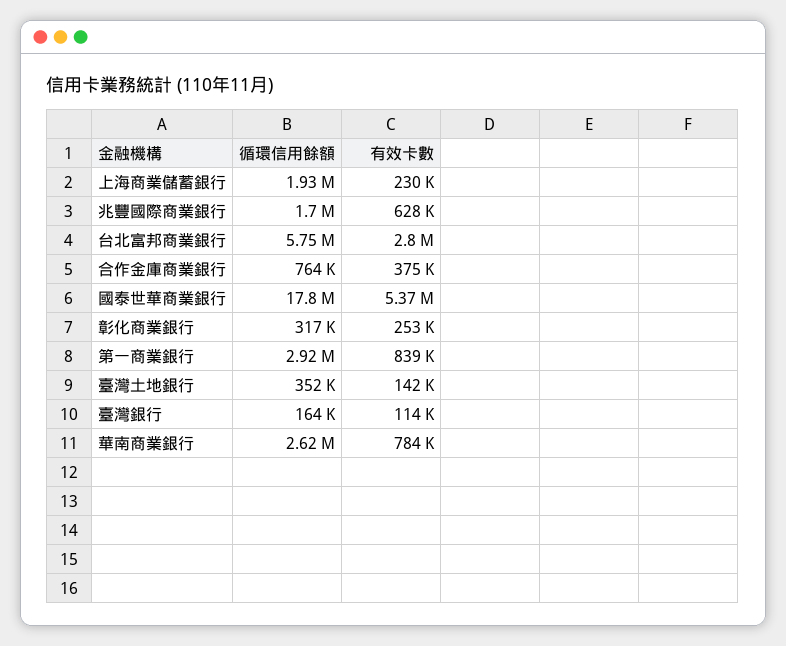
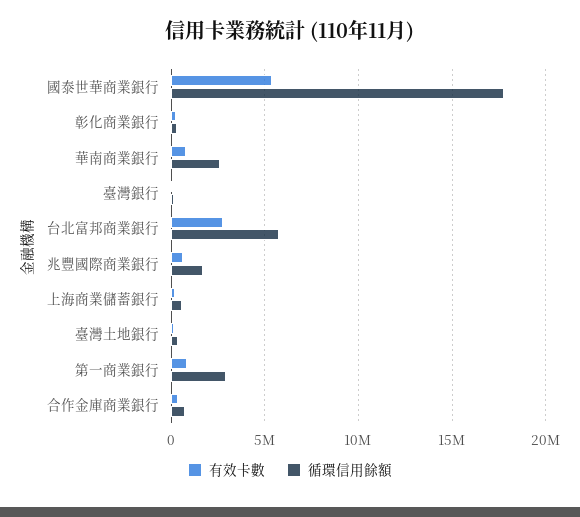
  {
    "循環信用餘額": {
-     "上海商業儲蓄銀行": 1930000,
+     "上海商業儲蓄銀行": 500000,
      "兆豐國際商業銀行": 1700000,
      "台北富邦商業銀行": 5750000,
      "合作金庫商業銀行": 764000,
      "國泰世華商業銀行": 17800000,
      "彰化商業銀行": 317000,
      "第一商業銀行": 2920000,
      "臺灣土地銀行": 352000,
      "臺灣銀行": 164000,
      "華南商業銀行": 2620000
    },
    "有效卡數": {
      "上海商業儲蓄銀行": 230000,
      "兆豐國際商業銀行": 628000,
      "台北富邦商業銀行": 2800000,
      "合作金庫商業銀行": 375000,
      "國泰世華商業銀行": 5370000,
      "彰化商業銀行": 253000,
      "第一商業銀行": 839000,
      "臺灣土地銀行": 142000,
      "臺灣銀行": 114000,
      "華南商業銀行": 784000
    }
  }

